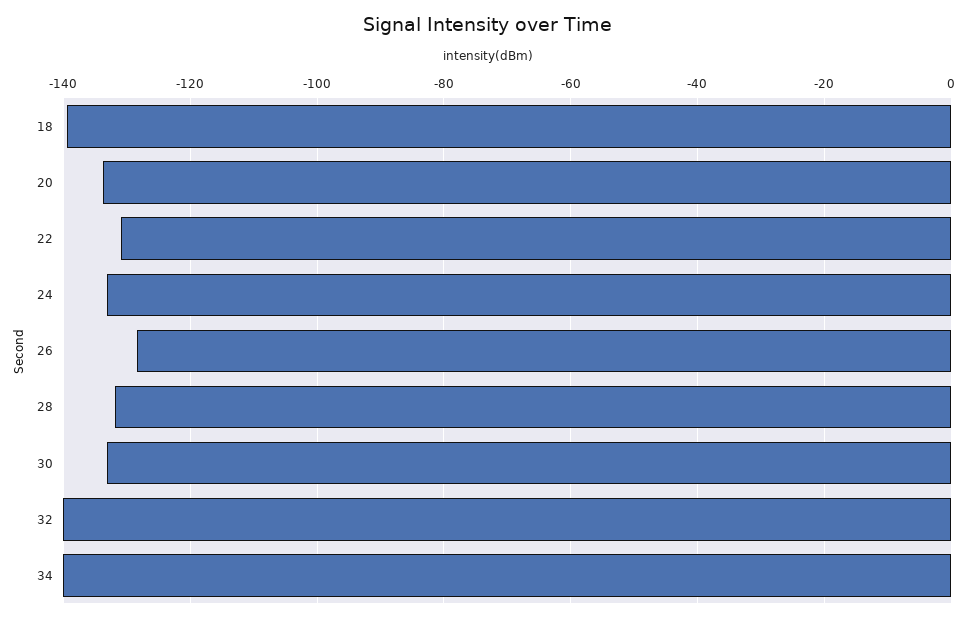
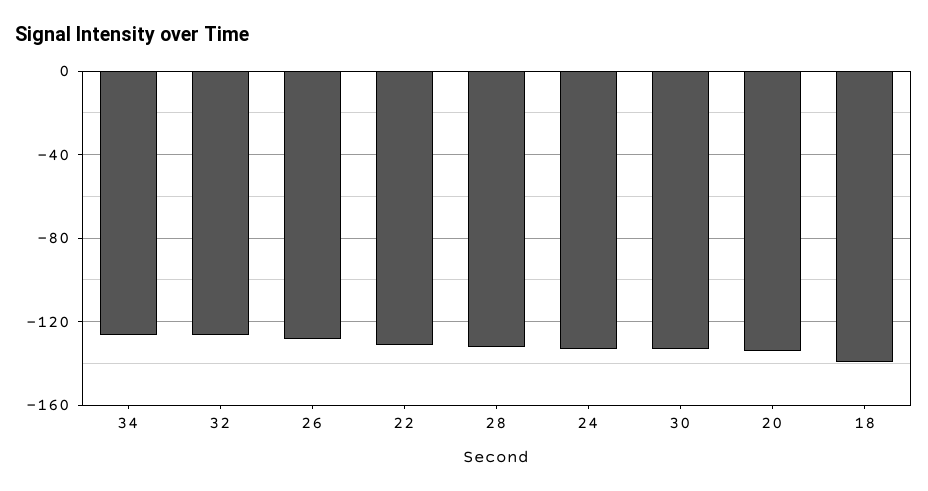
  {
    "18": -140,
    "20": -134,
    "22": -130,
    "24": -134,
    "26": -128,
    "28": -132,
    "30": -134,
-   "32": -140,
+   "32": -125,
-   "34": -140
+   "34": -125
  }

